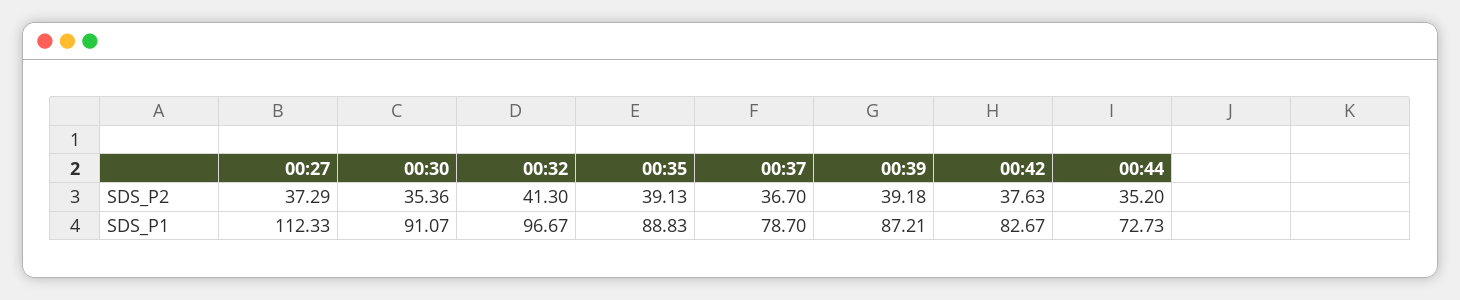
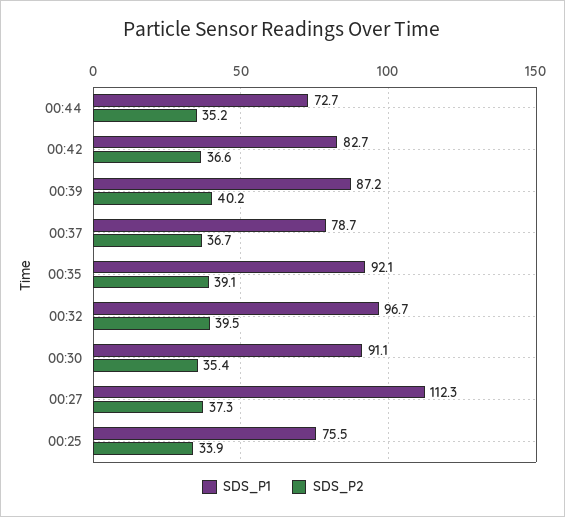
  {
    "SDS_P2": {
      "00:27": 37.29,
      "00:30": 35.36,
-     "00:32": 41.3,
+     "00:32": 39.5,
      "00:35": 39.13,
      "00:37": 36.7,
-     "00:39": 39.18,
+     "00:39": 40.2,
-     "00:42": 37.63,
+     "00:42": 36.6,
-     "00:44": 35.2
+     "00:44": 35.2,
+     "00:25": 33.9
    },
    "SDS_P1": {
      "00:27": 112.33,
      "00:30": 91.07,
      "00:32": 96.67,
-     "00:35": 88.83,
+     "00:35": 92.1,
      "00:37": 78.7,
      "00:39": 87.21,
      "00:42": 82.67,
-     "00:44": 72.73
+     "00:44": 72.73,
+     "00:25": 75.5
    }
  }

